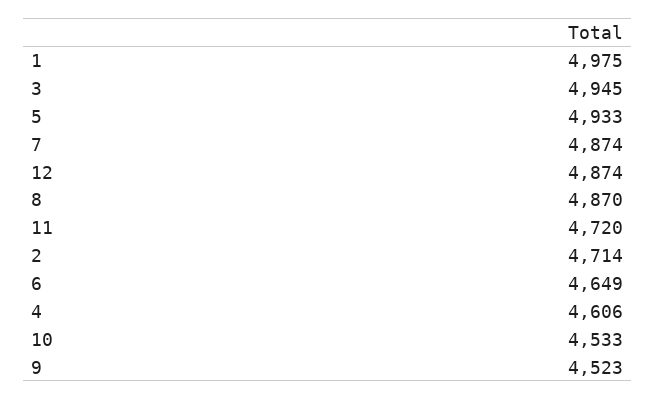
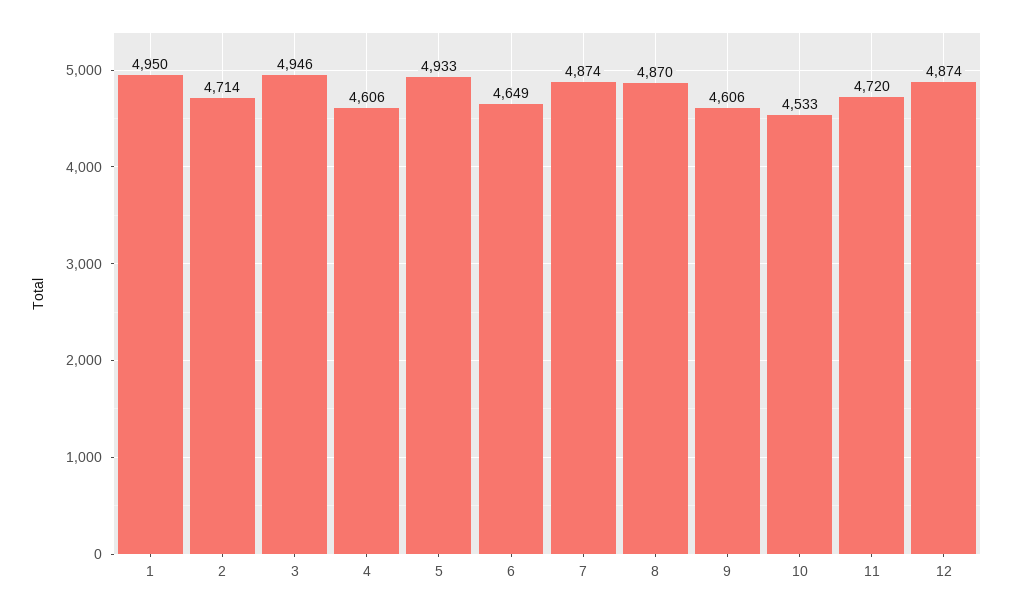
  {
-   "1": 4975,
+   "1": 4950,
-   "3": 4945,
+   "3": 4946,
    "5": 4933,
    "7": 4874,
    "12": 4874,
    "8": 4870,
    "11": 4720,
    "2": 4714,
    "6": 4649,
    "4": 4606,
    "10": 4533,
-   "9": 4523
+   "9": 4606
  }

